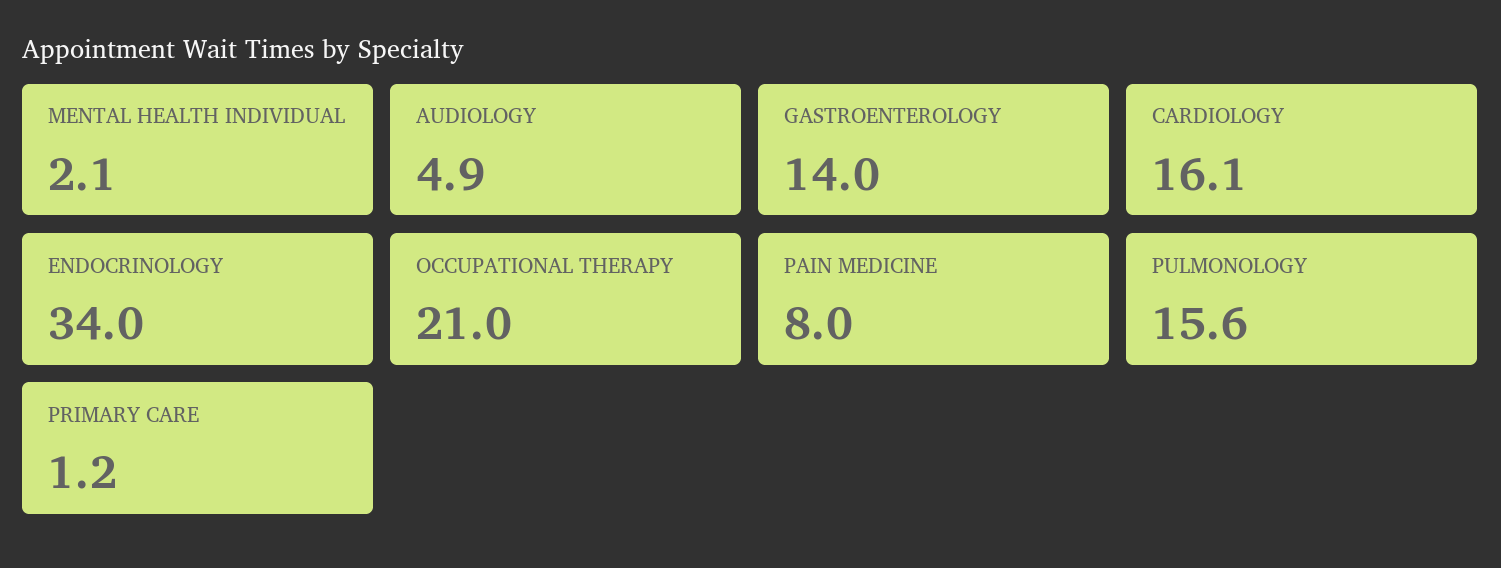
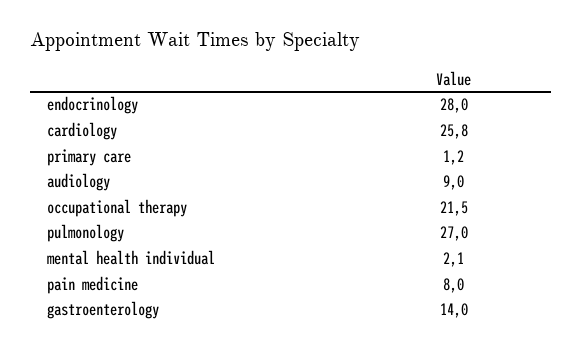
  {
    "MENTAL HEALTH INDIVIDUAL": 2.1,
-   "AUDIOLOGY": 4.9,
+   "AUDIOLOGY": 9,
    "GASTROENTEROLOGY": 14,
-   "CARDIOLOGY": 16.1,
+   "CARDIOLOGY": 25.8,
-   "ENDOCRINOLOGY": 34,
+   "ENDOCRINOLOGY": 28,
-   "OCCUPATIONAL THERAPY": 21,
+   "OCCUPATIONAL THERAPY": 21.5,
    "PAIN MEDICINE": 8,
-   "PULMONOLOGY": 15.6,
+   "PULMONOLOGY": 27,
    "PRIMARY CARE": 1.2
  }

